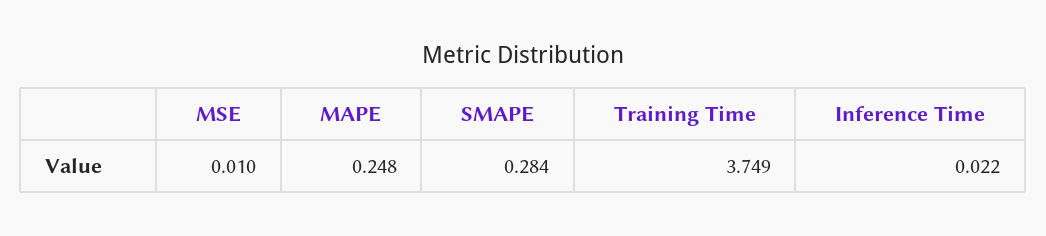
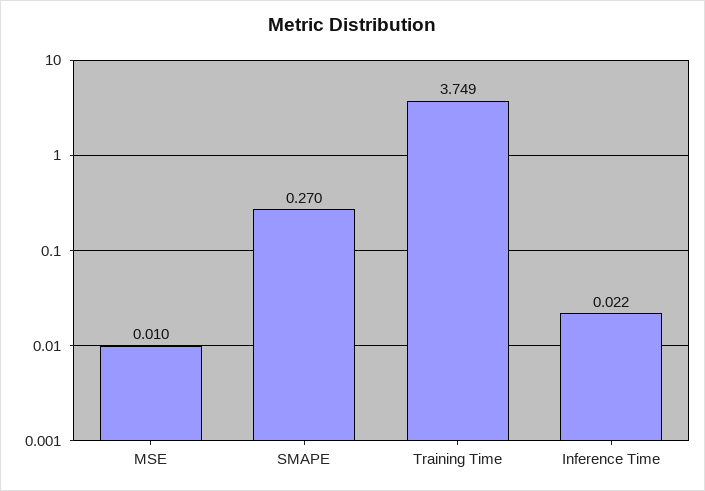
  {
    "MSE": 0.01,
-   "MAPE": 0.248,
-   "SMAPE": 0.284,
+   "SMAPE": 0.27,
    "Training Time": 3.749,
    "Inference Time": 0.022
  }

